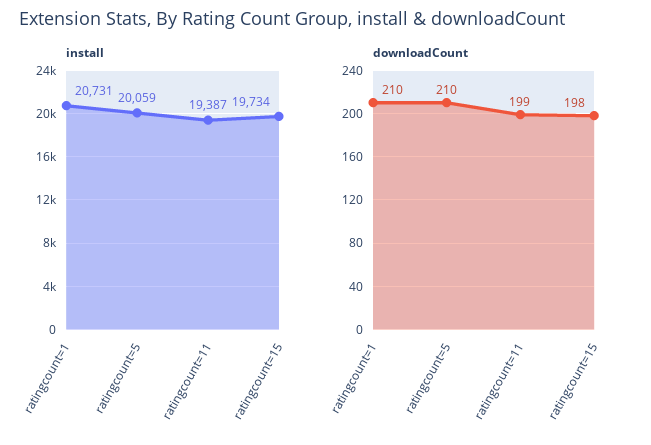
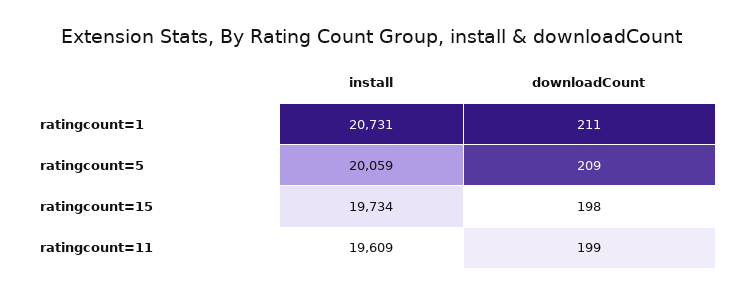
  {
    "install": {
      "ratingcount=1": 20731,
      "ratingcount=5": 20059,
-     "ratingcount=11": 19387,
+     "ratingcount=11": 19609,
      "ratingcount=15": 19734
    },
    "downloadCount": {
-     "ratingcount=1": 210,
+     "ratingcount=1": 211,
-     "ratingcount=5": 210,
+     "ratingcount=5": 209,
      "ratingcount=11": 199,
      "ratingcount=15": 198
    }
  }

